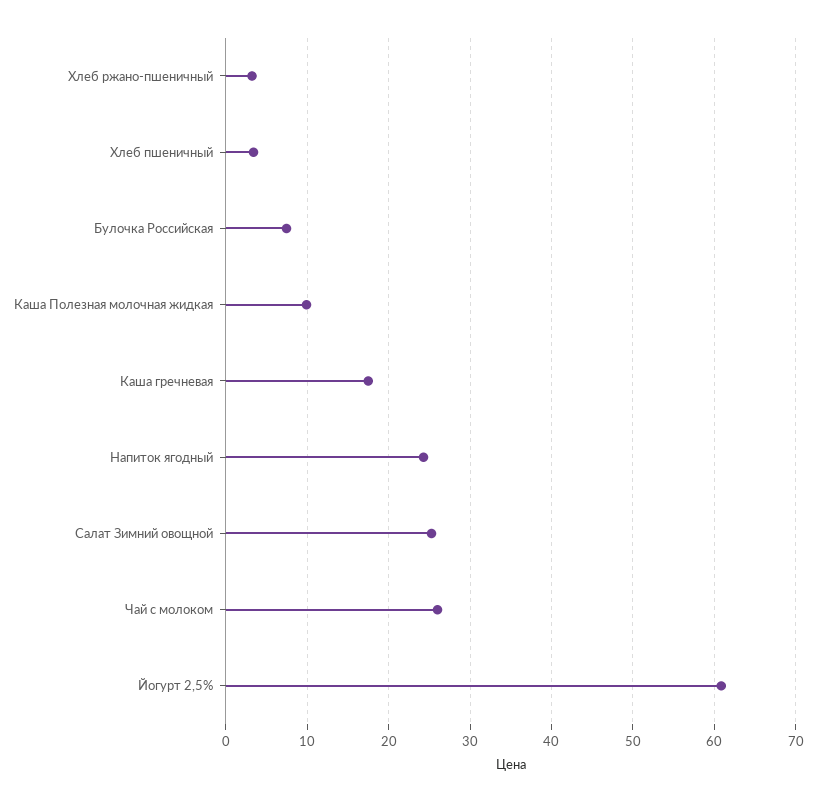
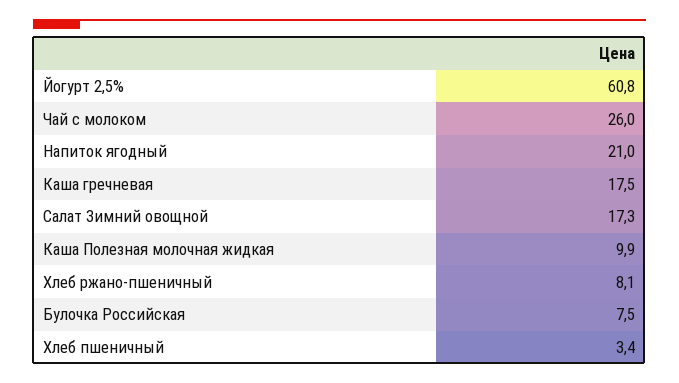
  {
-   "Хлеб ржано-пшеничный": 3,
+   "Хлеб ржано-пшеничный": 8.1,
    "Хлеб пшеничный": 3.4,
    "Булочка Российская": 7.5,
    "Каша Полезная молочная жидкая": 9.9,
    "Каша гречневая": 17.5,
-   "Напиток ягодный": 24,
+   "Напиток ягодный": 21,
-   "Салат Зимний овощной": 25,
+   "Салат Зимний овощной": 17.3,
    "Чай с молоком": 26,
    "Йогурт 2,5%": 60.8
  }

